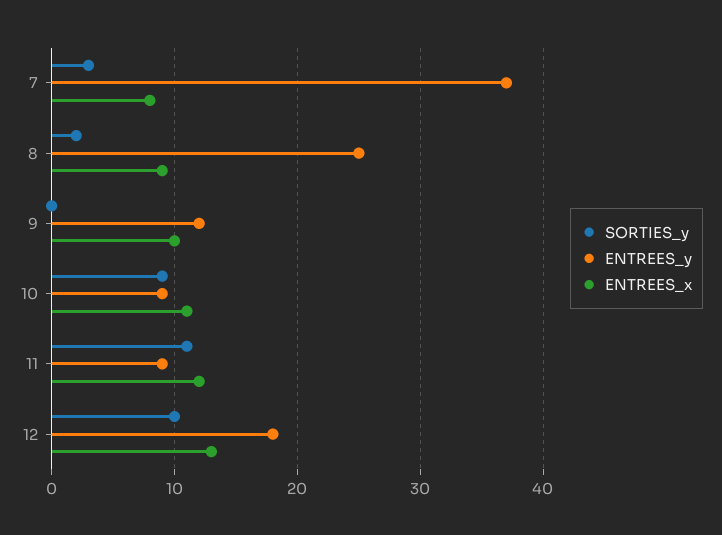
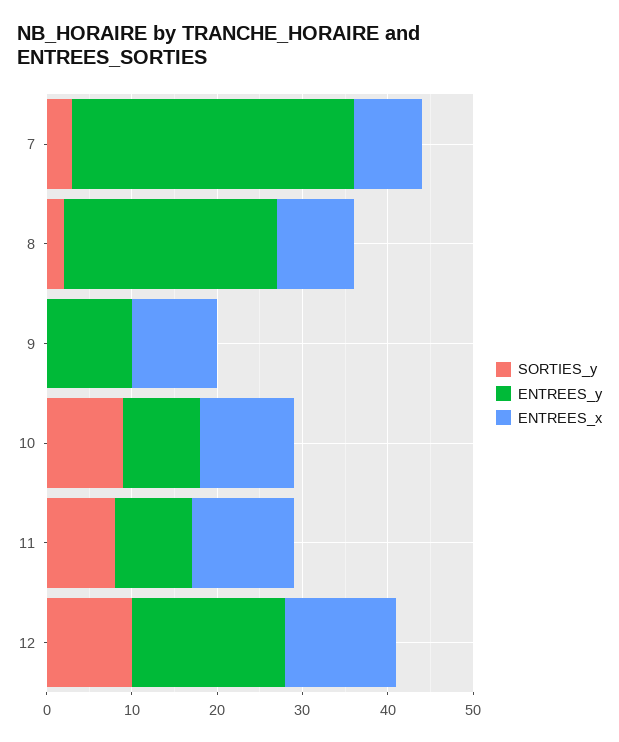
  {
    "SORTIES_y": {
      "7": 3,
      "8": 2,
      "9": 0,
      "10": 9,
-     "11": 11,
+     "11": 8,
      "12": 10
    },
    "ENTREES_y": {
-     "7": 37,
+     "7": 33,
      "8": 25,
-     "9": 12,
+     "9": 10,
      "10": 9,
      "11": 9,
      "12": 18
    },
    "ENTREES_x": {
      "7": 8,
      "8": 9,
      "9": 10,
      "10": 11,
      "11": 12,
      "12": 13
    }
  }

